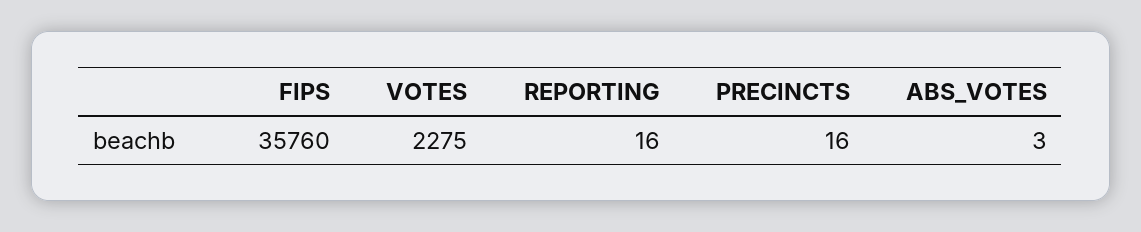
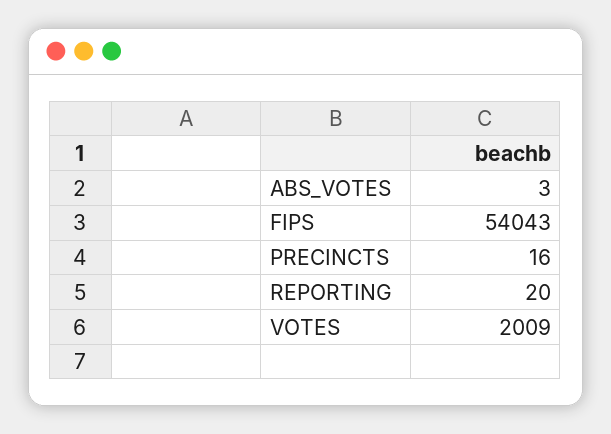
  {
-   "FIPS": 35760,
+   "FIPS": 54043,
-   "VOTES": 2275,
+   "VOTES": 2009,
-   "REPORTING": 16,
+   "REPORTING": 20,
    "PRECINCTS": 16,
    "ABS_VOTES": 3
  }

